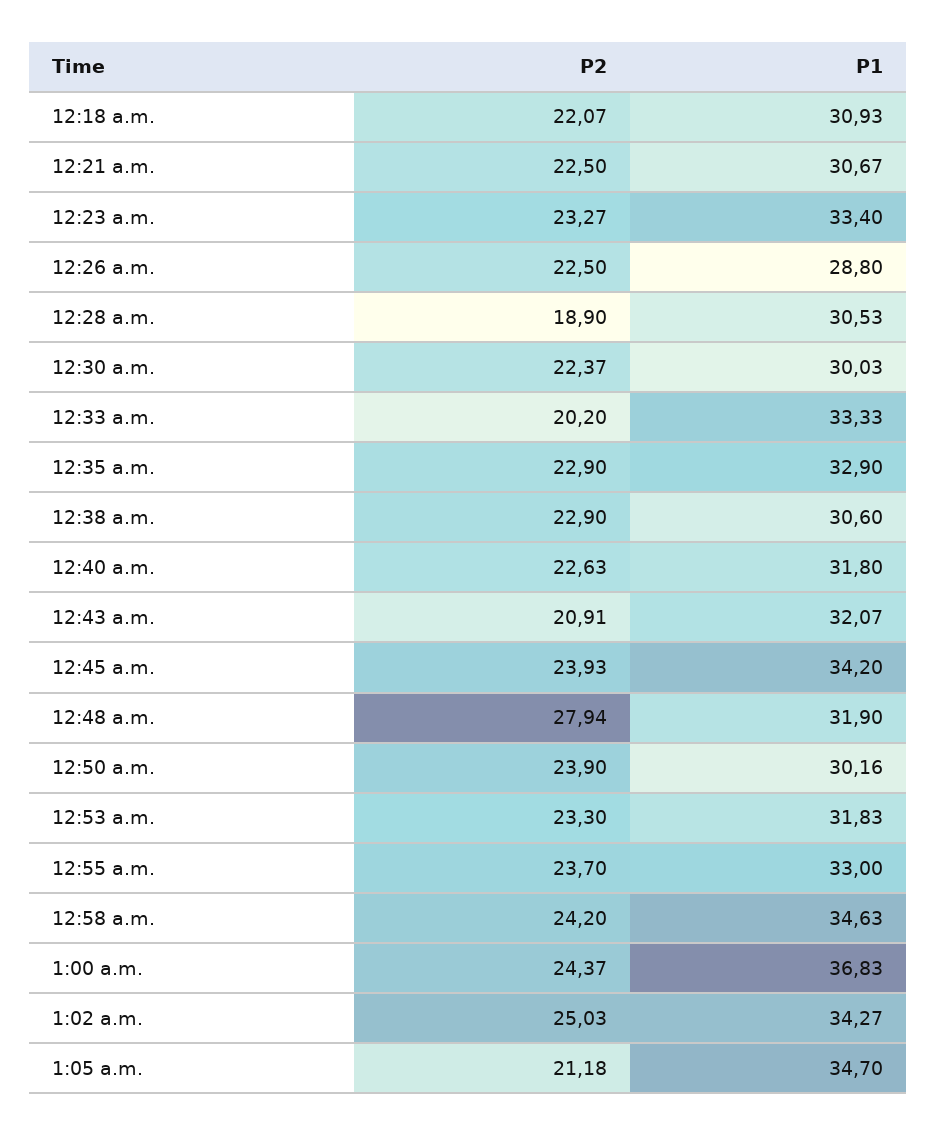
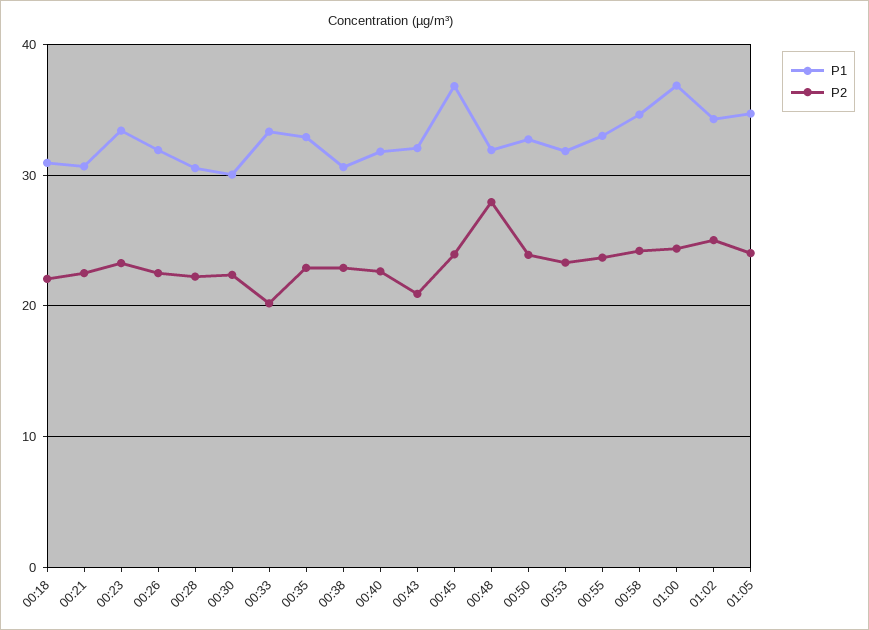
  {
    "P2": {
      "12:18 a.m.": 22.07,
      "12:21 a.m.": 22.5,
      "12:23 a.m.": 23.27,
      "12:26 a.m.": 22.5,
-     "12:28 a.m.": 18.9,
+     "12:28 a.m.": 22,
      "12:30 a.m.": 22.37,
      "12:33 a.m.": 20.2,
      "12:35 a.m.": 22.9,
      "12:38 a.m.": 22.9,
      "12:40 a.m.": 22.63,
      "12:43 a.m.": 20.91,
      "12:45 a.m.": 23.93,
      "12:48 a.m.": 27.94,
      "12:50 a.m.": 23.9,
      "12:53 a.m.": 23.3,
      "12:55 a.m.": 23.7,
      "12:58 a.m.": 24.2,
      "1:00 a.m.": 24.37,
      "1:02 a.m.": 25.03,
-     "1:05 a.m.": 21.18
+     "1:05 a.m.": 24
    },
    "P1": {
      "12:18 a.m.": 30.93,
      "12:21 a.m.": 30.67,
      "12:23 a.m.": 33.4,
-     "12:26 a.m.": 28.8,
+     "12:26 a.m.": 32,
      "12:28 a.m.": 30.53,
      "12:30 a.m.": 30.03,
      "12:33 a.m.": 33.33,
      "12:35 a.m.": 32.9,
      "12:38 a.m.": 30.6,
      "12:40 a.m.": 31.8,
      "12:43 a.m.": 32.07,
-     "12:45 a.m.": 34.2,
+     "12:45 a.m.": 37,
      "12:48 a.m.": 31.9,
-     "12:50 a.m.": 30.16,
+     "12:50 a.m.": 33,
      "12:53 a.m.": 31.83,
      "12:55 a.m.": 33,
      "12:58 a.m.": 34.63,
      "1:00 a.m.": 36.83,
      "1:02 a.m.": 34.27,
      "1:05 a.m.": 34.7
    }
  }

